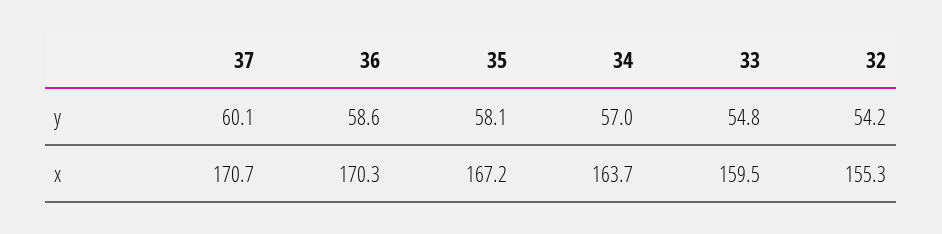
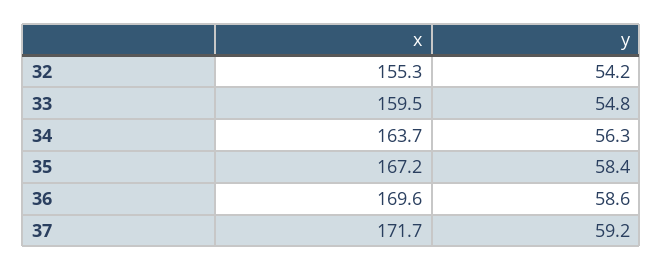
  {
    "37": {
-     "y": 60.1,
+     "y": 59.2,
-     "x": 170.7
+     "x": 171.7
    },
    "36": {
      "y": 58.6,
-     "x": 170.3
+     "x": 169.6
    },
    "35": {
-     "y": 58.1,
+     "y": 58.4,
      "x": 167.2
    },
    "34": {
-     "y": 57,
+     "y": 56.3,
      "x": 163.7
    },
    "33": {
      "y": 54.8,
      "x": 159.5
    },
    "32": {
      "y": 54.2,
      "x": 155.3
    }
  }

